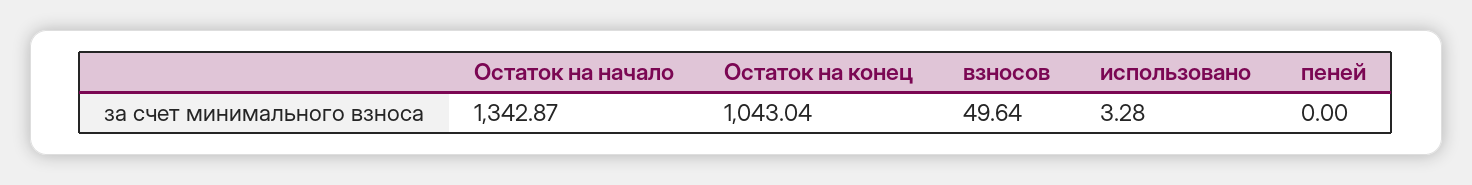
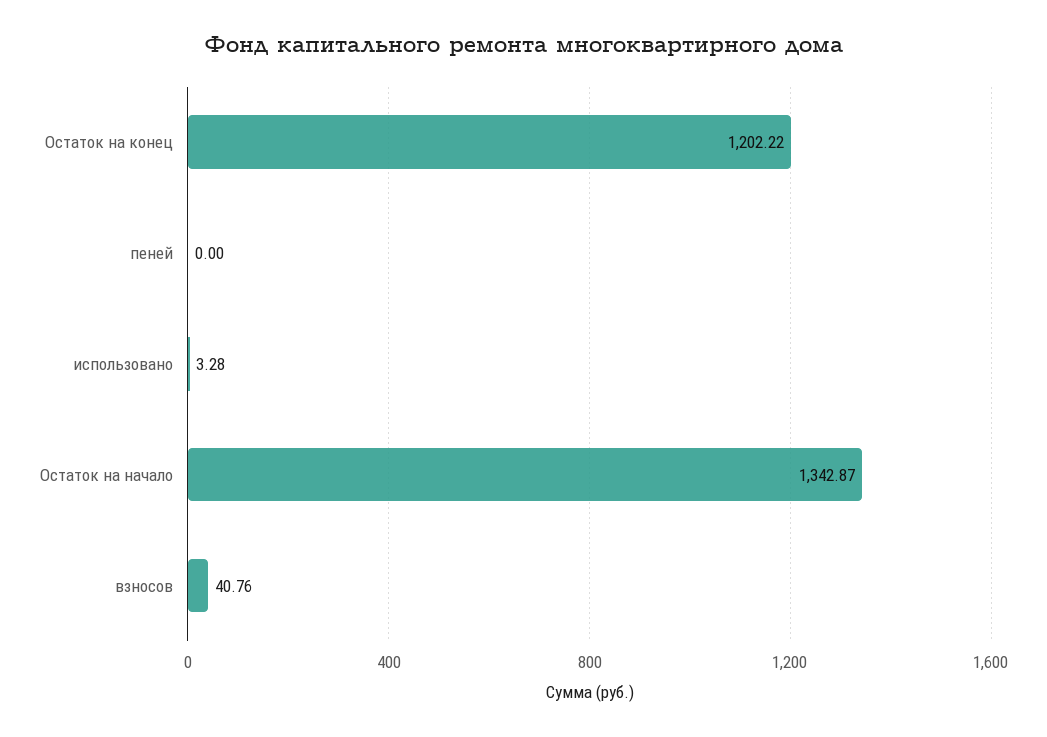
  {
    "Остаток на начало": 1342.87,
-   "Остаток на конец": 1043.04,
+   "Остаток на конец": 1202.22,
-   "взносов": 49.64,
+   "взносов": 40.76,
    "использовано": 3.28,
    "пеней": 0
  }

